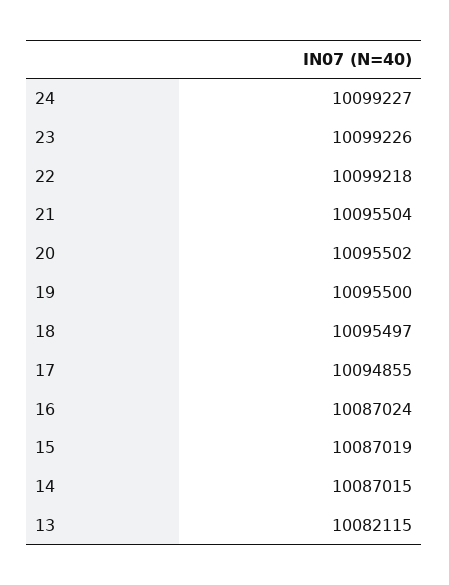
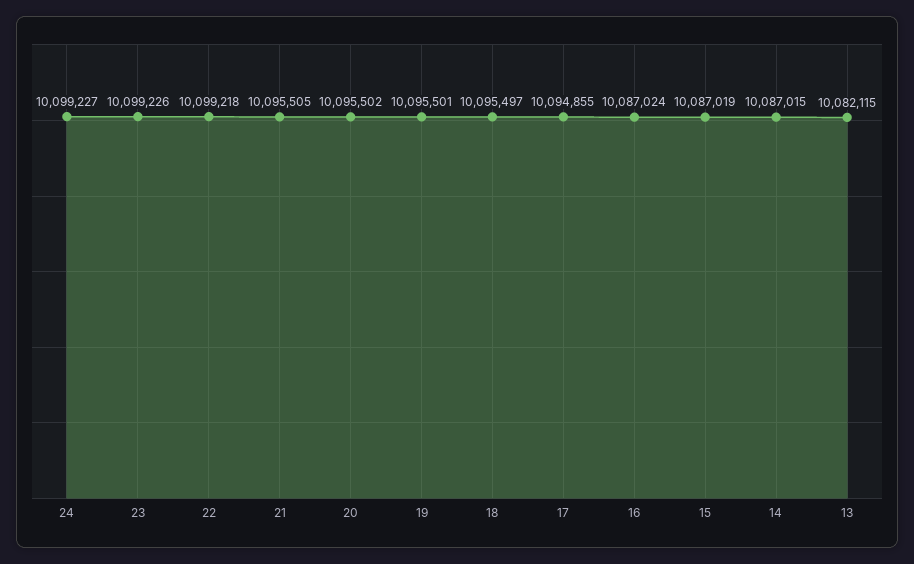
  {
    "24": 10099227,
    "23": 10099226,
    "22": 10099218,
-   "21": 10095504,
+   "21": 10095505,
    "20": 10095502,
-   "19": 10095500,
+   "19": 10095501,
    "18": 10095497,
    "17": 10094855,
    "16": 10087024,
    "15": 10087019,
    "14": 10087015,
    "13": 10082115
  }

